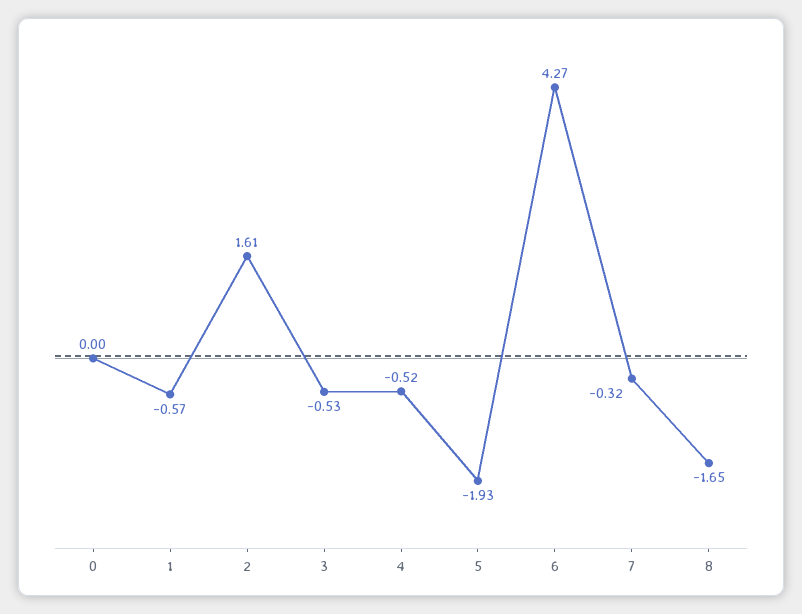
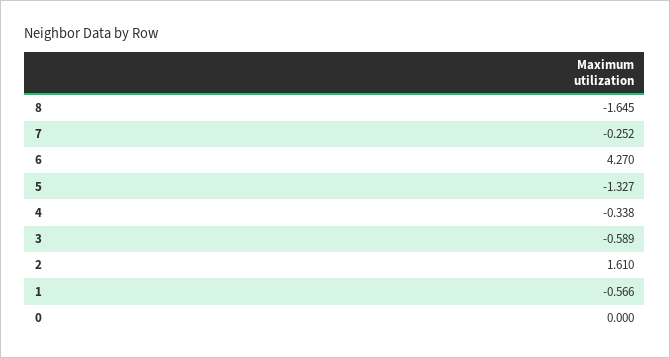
  {
    "0": 0,
    "1": -0.566,
    "2": 1.61,
-   "3": -0.53,
+   "3": -0.589,
-   "4": -0.52,
+   "4": -0.338,
-   "5": -1.93,
+   "5": -1.327,
    "6": 4.27,
-   "7": -0.32,
+   "7": -0.252,
    "8": -1.645
  }

